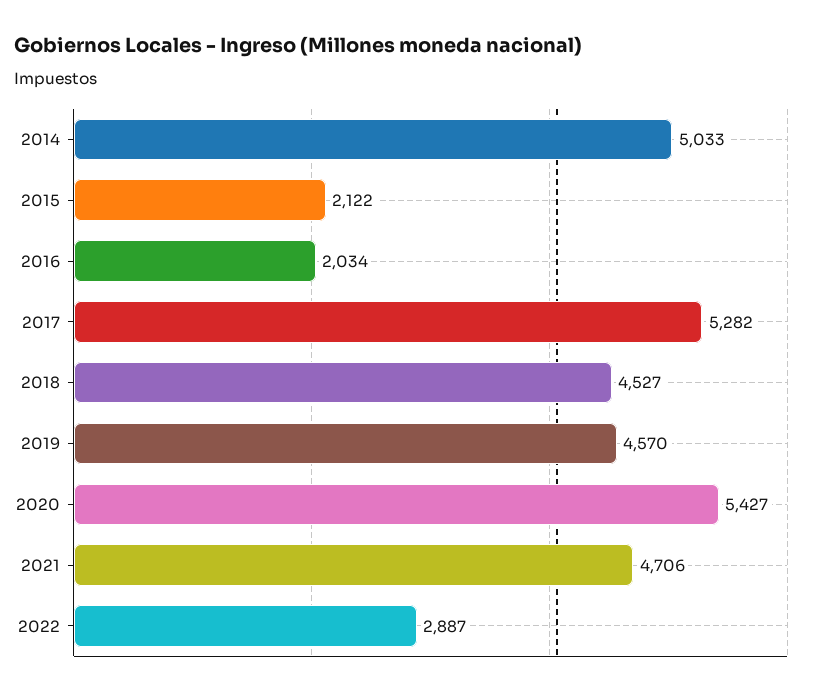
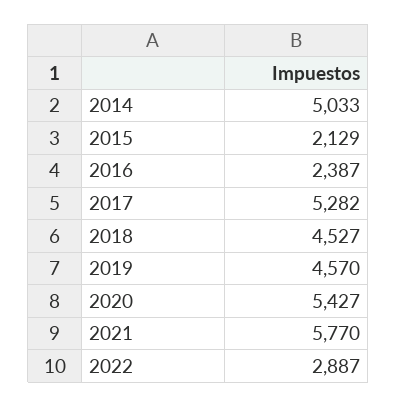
  {
    "2014": 5033,
-   "2015": 2122,
+   "2015": 2129,
-   "2016": 2034,
+   "2016": 2387,
    "2017": 5282,
    "2018": 4527,
    "2019": 4570,
    "2020": 5427,
-   "2021": 4706,
+   "2021": 5770,
    "2022": 2887
  }

